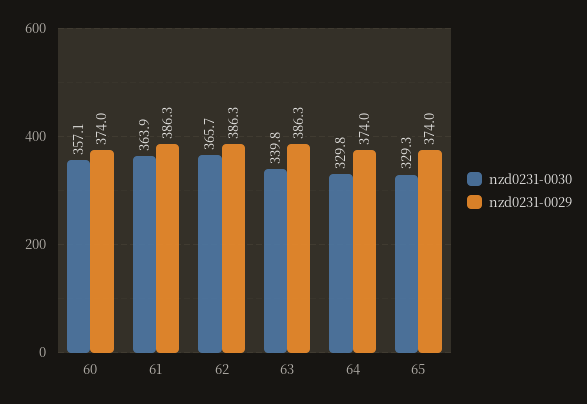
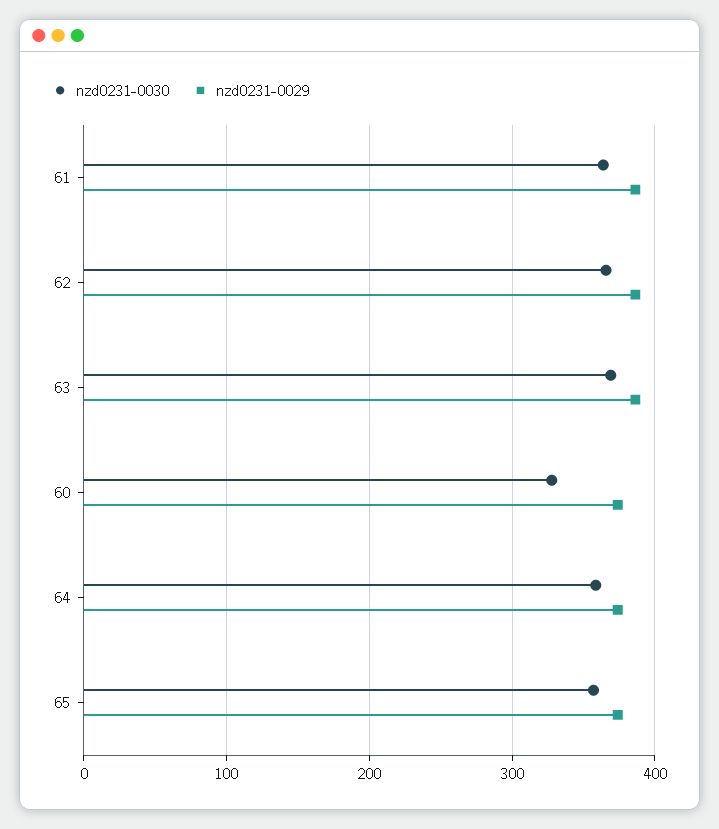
  {
    "nzd0231-0030": {
-     "60": 357.1,
+     "60": 330,
      "61": 363.9,
      "62": 365.7,
-     "63": 339.8,
+     "63": 370,
-     "64": 329.8,
+     "64": 360,
-     "65": 329.3
+     "65": 360
    },
    "nzd0231-0029": {
      "60": 374,
      "61": 386.3,
      "62": 386.3,
      "63": 386.3,
      "64": 374,
      "65": 374
    }
  }

